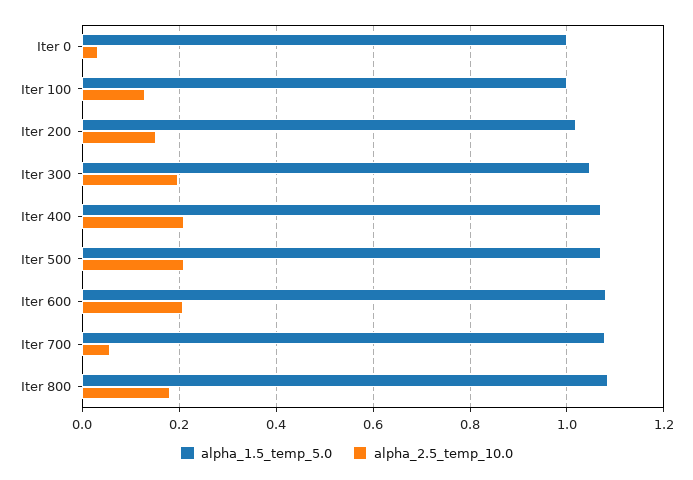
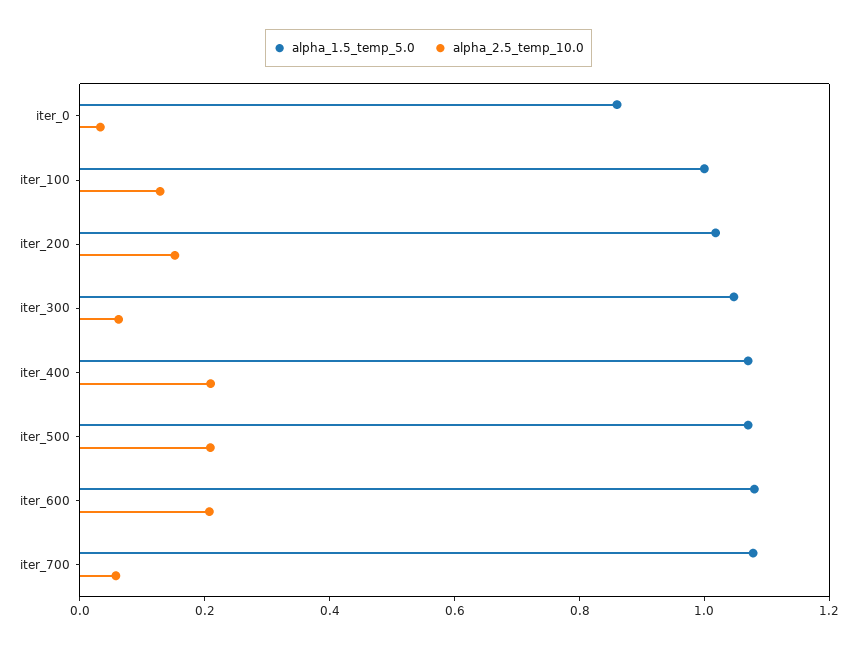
  {
    "alpha_1.5_temp_5.0": {
-     "Iter 0": 1,
+     "Iter 0": 0.85,
      "Iter 100": 1,
      "Iter 200": 1.02,
      "Iter 300": 1.04,
      "Iter 400": 1.08,
      "Iter 500": 1.08,
      "Iter 600": 1.08,
-     "Iter 700": 1.08,
+     "Iter 700": 1.08
-     "Iter 800": 1.08
    },
    "alpha_2.5_temp_10.0": {
      "Iter 0": 0.04,
      "Iter 100": 0.12,
      "Iter 200": 0.16,
-     "Iter 300": 0.2,
+     "Iter 300": 0.05,
      "Iter 400": 0.2,
      "Iter 500": 0.2,
      "Iter 600": 0.2,
-     "Iter 700": 0.06,
+     "Iter 700": 0.06
-     "Iter 800": 0.18
    }
  }

